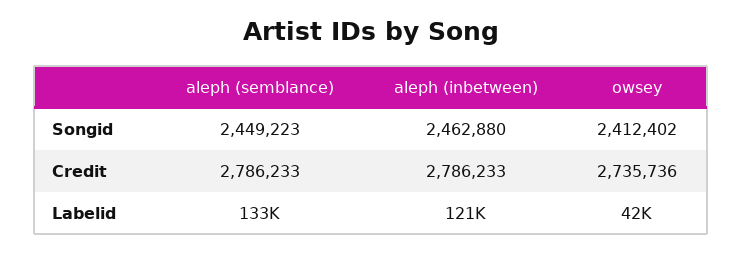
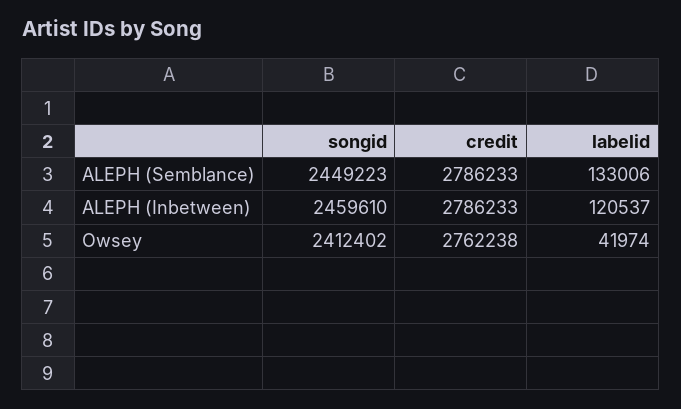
  {
    "aleph (semblance)": {
      "Songid": 2449223,
      "Credit": 2786233,
      "Labelid": 133006
    },
    "aleph (inbetween)": {
-     "Songid": 2462880,
+     "Songid": 2459610,
      "Credit": 2786233,
      "Labelid": 120537
    },
    "owsey": {
      "Songid": 2412402,
-     "Credit": 2735736,
+     "Credit": 2762238,
      "Labelid": 41974
    }
  }

